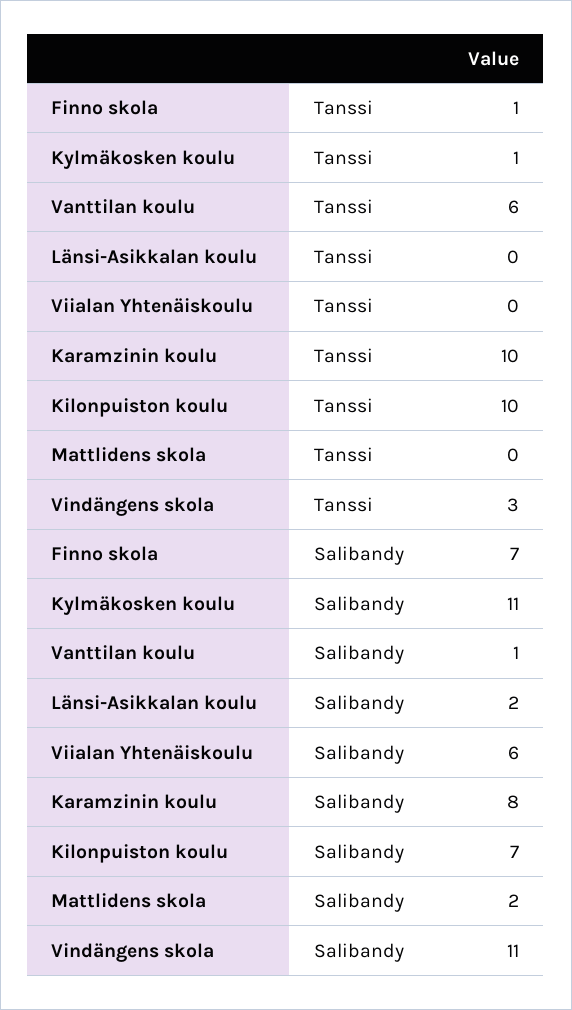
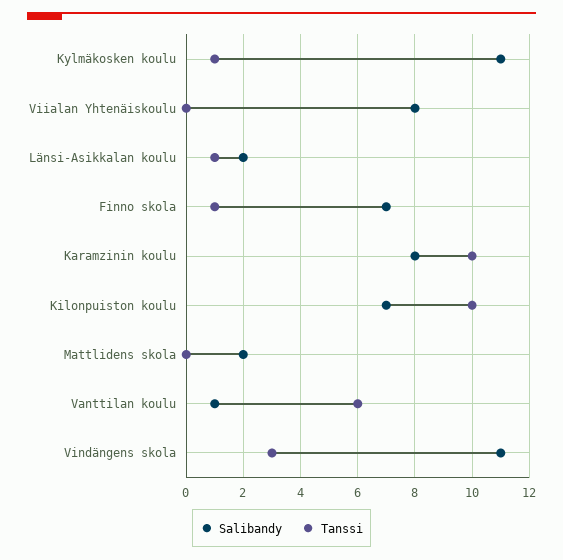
  {
    "Tanssi": {
      "Finno skola": 1,
      "Kylmäkosken koulu": 1,
      "Vanttilan koulu": 6,
-     "Länsi-Asikkalan koulu": 0,
+     "Länsi-Asikkalan koulu": 1,
      "Viialan Yhtenäiskoulu": 0,
      "Karamzinin koulu": 10,
      "Kilonpuiston koulu": 10,
      "Mattlidens skola": 0,
      "Vindängens skola": 3
    },
    "Salibandy": {
      "Finno skola": 7,
      "Kylmäkosken koulu": 11,
      "Vanttilan koulu": 1,
      "Länsi-Asikkalan koulu": 2,
-     "Viialan Yhtenäiskoulu": 6,
+     "Viialan Yhtenäiskoulu": 8,
      "Karamzinin koulu": 8,
      "Kilonpuiston koulu": 7,
      "Mattlidens skola": 2,
      "Vindängens skola": 11
    }
  }

